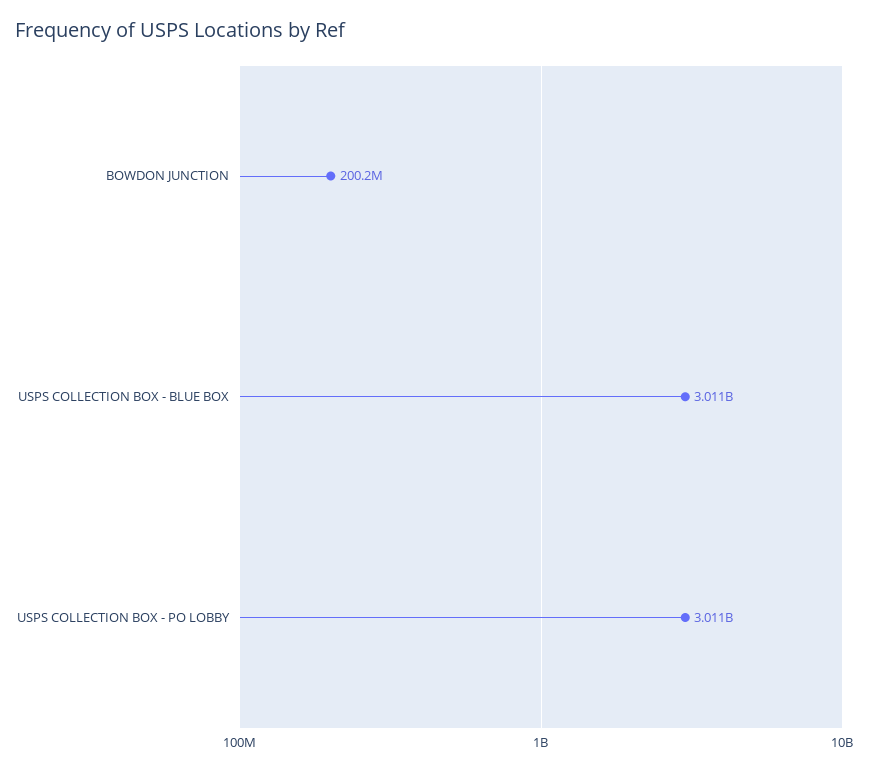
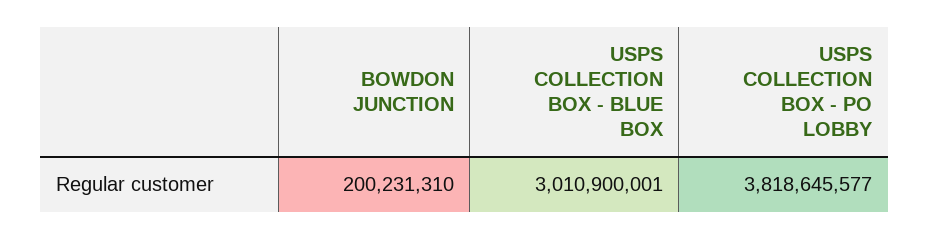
  {
    "BOWDON JUNCTION": 200231310,
    "USPS COLLECTION BOX - BLUE BOX": 3010900001,
-   "USPS COLLECTION BOX - PO LOBBY": 3011000000
+   "USPS COLLECTION BOX - PO LOBBY": 3818645577
  }

